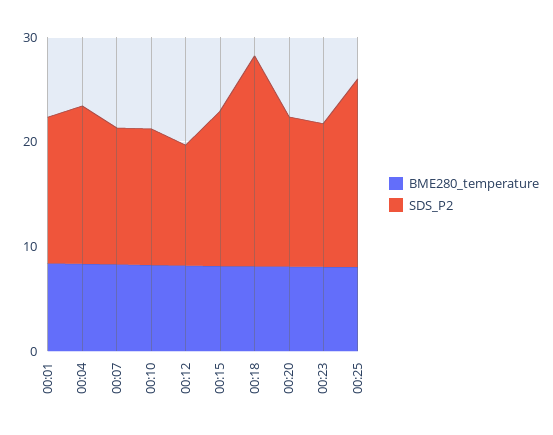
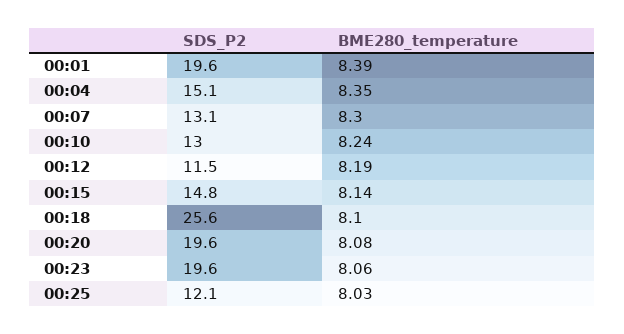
  {
    "BME280_temperature": {
      "00:01": 8.39,
      "00:04": 8.35,
      "00:07": 8.3,
      "00:10": 8.24,
      "00:12": 8.19,
      "00:15": 8.14,
      "00:18": 8.1,
      "00:20": 8.08,
      "00:23": 8.06,
      "00:25": 8.03
    },
    "SDS_P2": {
-     "00:01": 14,
+     "00:01": 19.6,
      "00:04": 15.1,
      "00:07": 13.1,
      "00:10": 13,
      "00:12": 11.5,
      "00:15": 14.8,
-     "00:18": 20,
+     "00:18": 25.6,
-     "00:20": 14,
+     "00:20": 19.6,
-     "00:23": 14,
+     "00:23": 19.6,
-     "00:25": 18
+     "00:25": 12.1
    }
  }

